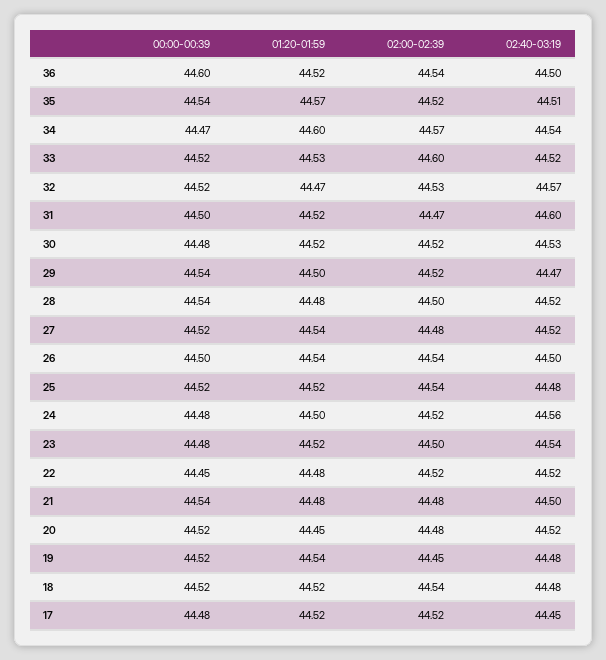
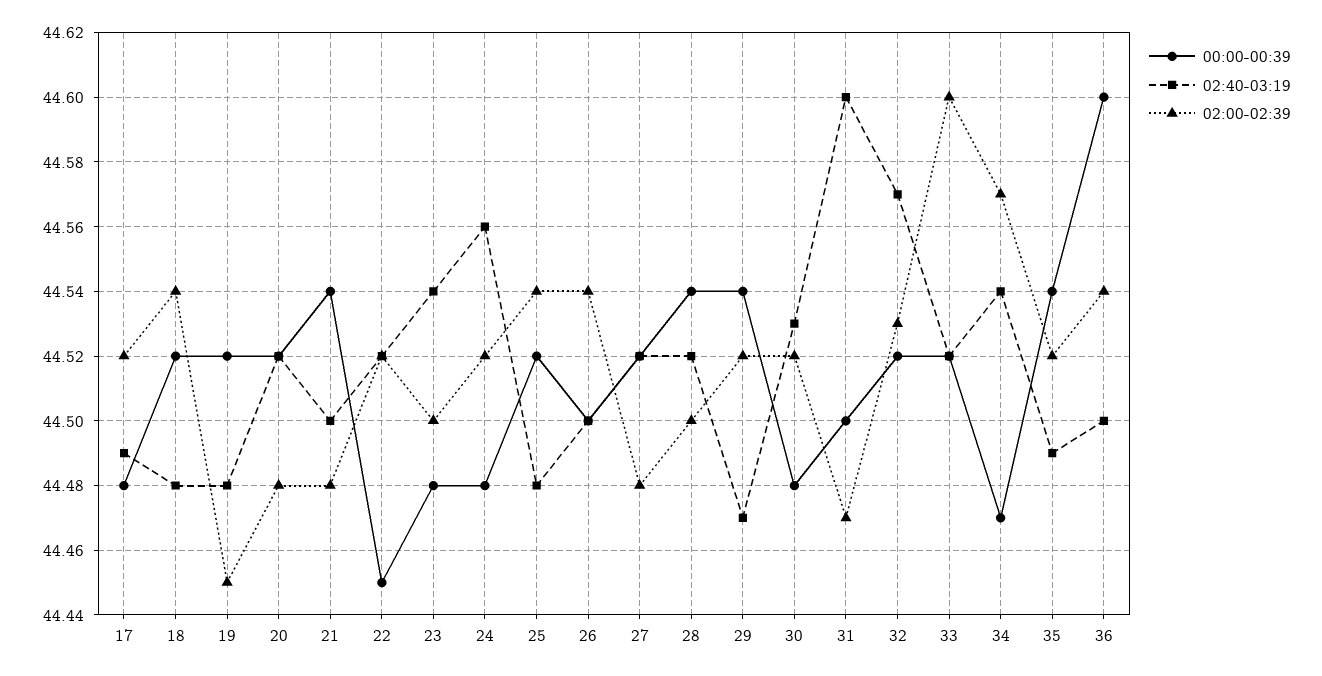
  {
    "00:00-00:39": {
      "36": 44.6,
      "35": 44.54,
      "34": 44.47,
      "33": 44.52,
      "32": 44.52,
      "31": 44.5,
      "30": 44.48,
      "29": 44.54,
      "28": 44.54,
      "27": 44.52,
      "26": 44.5,
      "25": 44.52,
      "24": 44.48,
      "23": 44.48,
      "22": 44.45,
      "21": 44.54,
      "20": 44.52,
      "19": 44.52,
      "18": 44.52,
      "17": 44.48
    },
-   "01:20-01:59": {
-     "36": 44.52,
-     "35": 44.57,
-     "34": 44.6,
-     "33": 44.53,
-     "32": 44.47,
-     "31": 44.52,
-     "30": 44.52,
-     "29": 44.5,
-     "28": 44.48,
-     "27": 44.54,
-     "26": 44.54,
-     "25": 44.52,
-     "24": 44.5,
-     "23": 44.52,
-     "22": 44.48,
-     "21": 44.48,
-     "20": 44.45,
-     "19": 44.54,
-     "18": 44.52,
-     "17": 44.52
-   },
    "02:00-02:39": {
      "36": 44.54,
      "35": 44.52,
      "34": 44.57,
      "33": 44.6,
      "32": 44.53,
      "31": 44.47,
      "30": 44.52,
      "29": 44.52,
      "28": 44.5,
      "27": 44.48,
      "26": 44.54,
      "25": 44.54,
      "24": 44.52,
      "23": 44.5,
      "22": 44.52,
      "21": 44.48,
      "20": 44.48,
      "19": 44.45,
      "18": 44.54,
      "17": 44.52
    },
    "02:40-03:19": {
      "36": 44.5,
-     "35": 44.51,
+     "35": 44.49,
      "34": 44.54,
      "33": 44.52,
      "32": 44.57,
      "31": 44.6,
      "30": 44.53,
      "29": 44.47,
      "28": 44.52,
      "27": 44.52,
      "26": 44.5,
      "25": 44.48,
      "24": 44.56,
      "23": 44.54,
      "22": 44.52,
      "21": 44.5,
      "20": 44.52,
      "19": 44.48,
      "18": 44.48,
-     "17": 44.45
+     "17": 44.49
    }
  }

